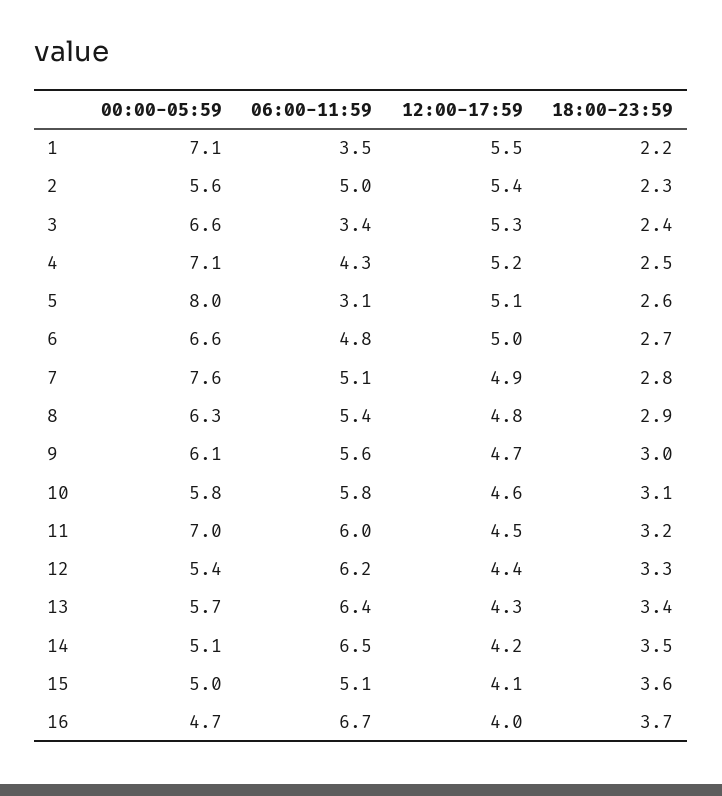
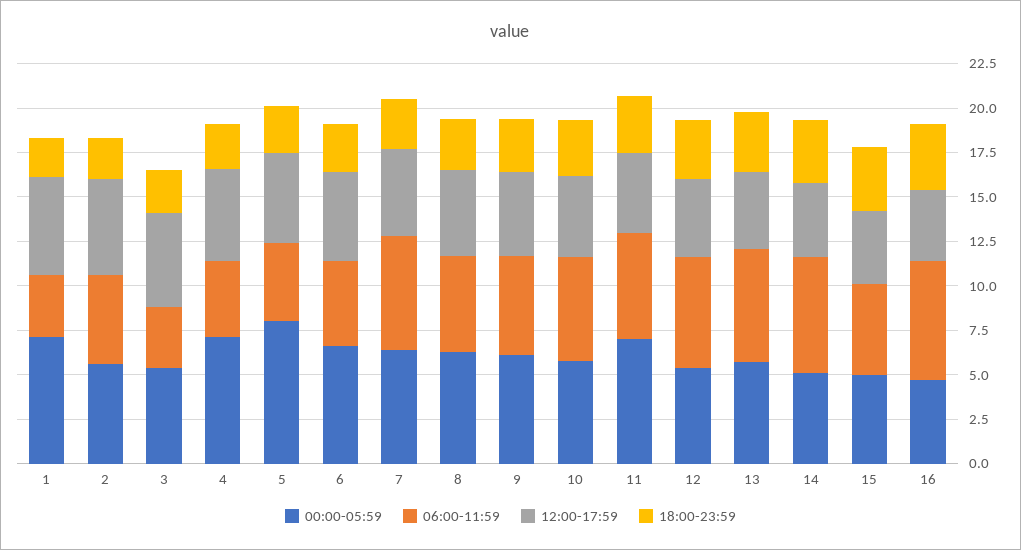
  {
    "00:00-05:59": {
      "1": 7.1,
      "2": 5.6,
-     "3": 6.6,
+     "3": 5.5,
      "4": 7.1,
      "5": 8,
      "6": 6.6,
-     "7": 7.6,
+     "7": 6.5,
      "8": 6.3,
      "9": 6.1,
      "10": 5.8,
      "11": 7,
      "12": 5.4,
      "13": 5.7,
      "14": 5.1,
      "15": 5,
      "16": 4.7
    },
    "06:00-11:59": {
      "1": 3.5,
      "2": 5,
      "3": 3.4,
      "4": 4.3,
-     "5": 3.1,
+     "5": 4.5,
      "6": 4.8,
-     "7": 5.1,
+     "7": 6.5,
      "8": 5.4,
      "9": 5.6,
      "10": 5.8,
      "11": 6,
      "12": 6.2,
      "13": 6.4,
      "14": 6.5,
      "15": 5.1,
      "16": 6.7
    },
    "12:00-17:59": {
      "1": 5.5,
      "2": 5.4,
      "3": 5.3,
      "4": 5.2,
      "5": 5.1,
      "6": 5,
      "7": 4.9,
      "8": 4.8,
      "9": 4.7,
      "10": 4.6,
      "11": 4.5,
      "12": 4.4,
      "13": 4.3,
      "14": 4.2,
      "15": 4.1,
      "16": 4
    },
    "18:00-23:59": {
      "1": 2.2,
      "2": 2.3,
      "3": 2.4,
      "4": 2.5,
      "5": 2.6,
      "6": 2.7,
      "7": 2.8,
      "8": 2.9,
      "9": 3,
      "10": 3.1,
      "11": 3.2,
      "12": 3.3,
      "13": 3.4,
      "14": 3.5,
      "15": 3.6,
      "16": 3.7
    }
  }

